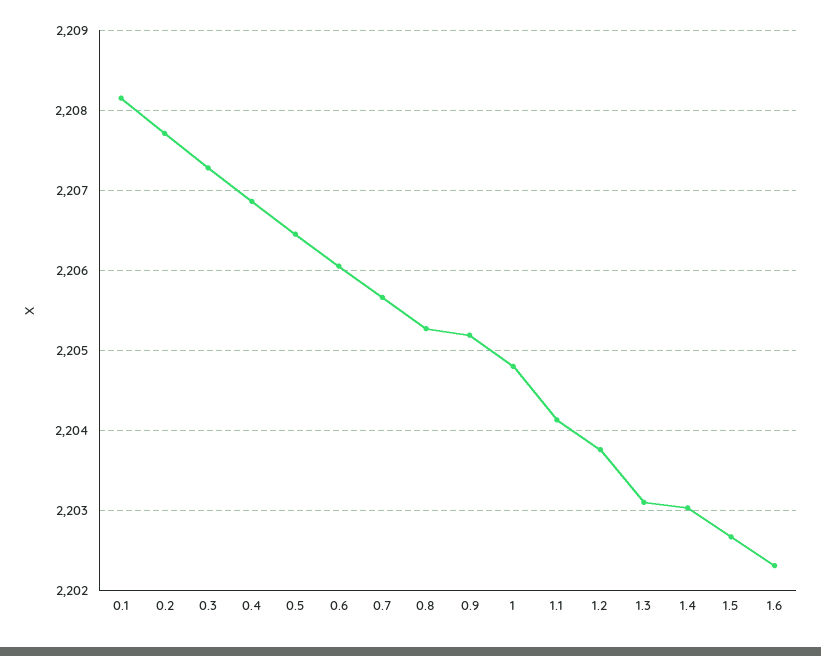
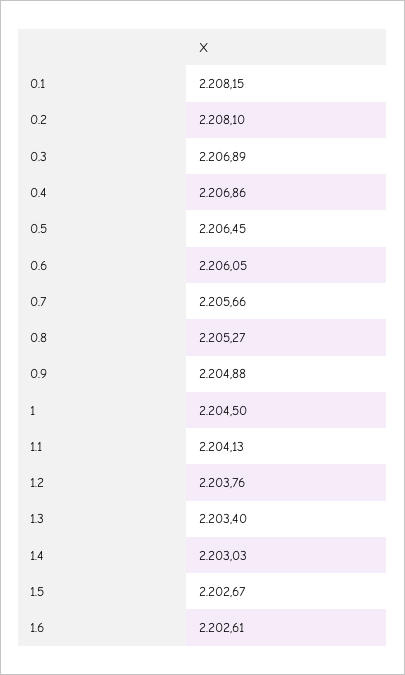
  {
    "0.1": 2208.15,
-   "0.2": 2207.7,
+   "0.2": 2208.1,
-   "0.3": 2207.3,
+   "0.3": 2206.89,
    "0.4": 2206.86,
    "0.5": 2206.45,
    "0.6": 2206.05,
    "0.7": 2205.66,
    "0.8": 2205.27,
-   "0.9": 2205.2,
+   "0.9": 2204.88,
-   "1": 2204.8,
+   "1": 2204.5,
    "1.1": 2204.13,
    "1.2": 2203.76,
-   "1.3": 2203.1,
+   "1.3": 2203.4,
    "1.4": 2203.03,
    "1.5": 2202.67,
-   "1.6": 2202.3
+   "1.6": 2202.61
  }

